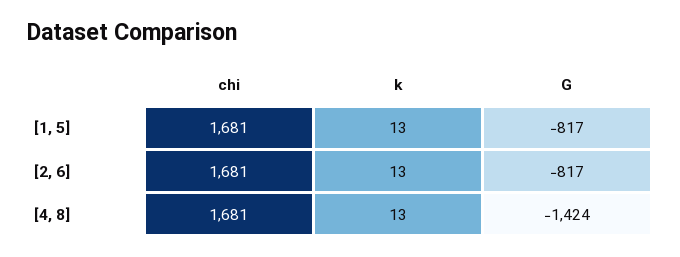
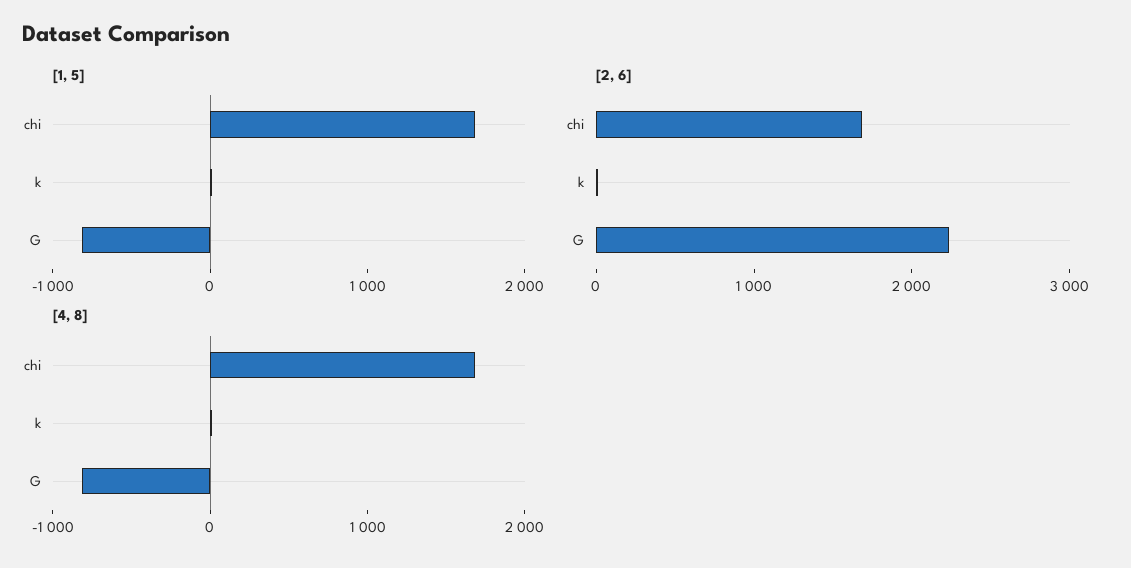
  {
    "[1, 5]": {
      "chi": 1681,
      "k": 13,
      "G": -817
    },
    "[2, 6]": {
      "chi": 1681,
      "k": 13,
-     "G": -817
+     "G": 2200
    },
    "[4, 8]": {
      "chi": 1681,
      "k": 13,
-     "G": -1424
+     "G": -800
    }
  }

